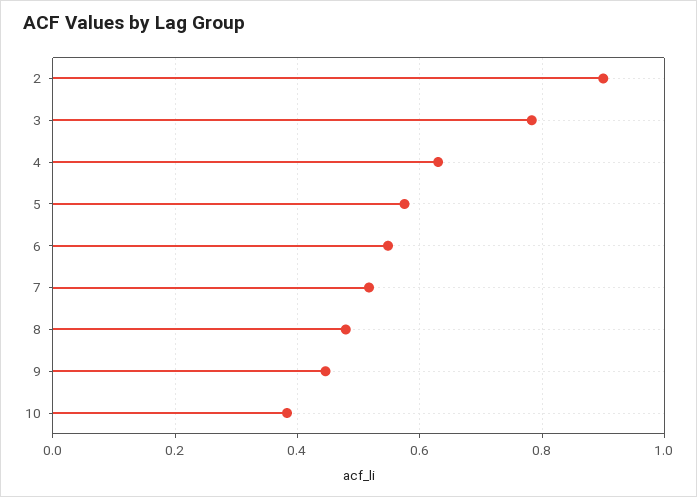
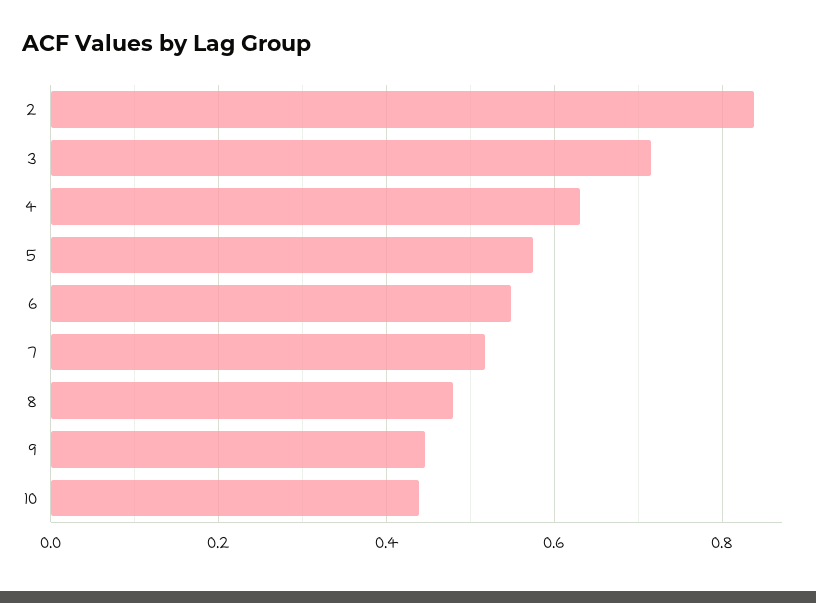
  {
-   "2": 0.9,
+   "2": 0.84,
-   "3": 0.78,
+   "3": 0.72,
    "4": 0.64,
    "5": 0.58,
    "6": 0.54,
    "7": 0.52,
    "8": 0.48,
    "9": 0.44,
-   "10": 0.38
+   "10": 0.44
  }

